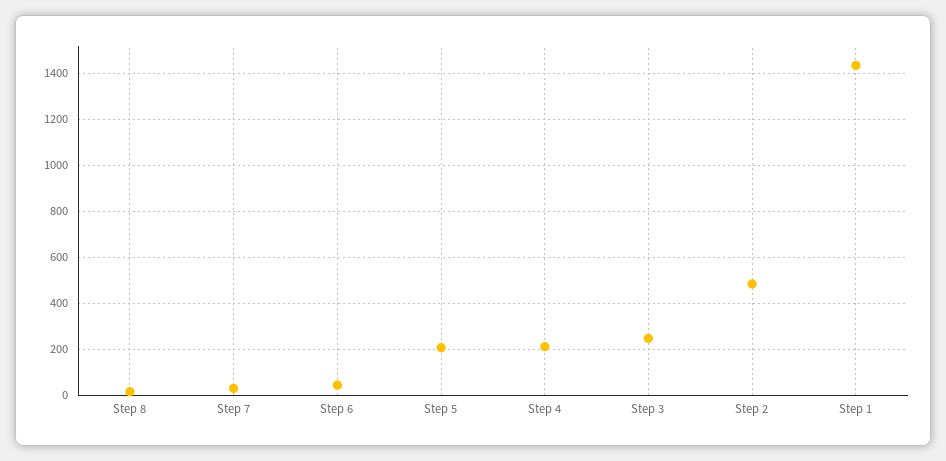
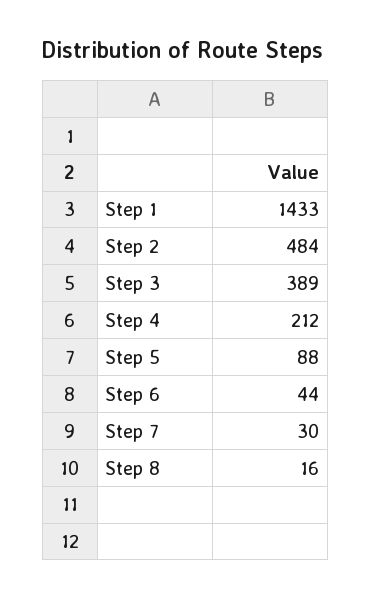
  {
    "Step 8": 16,
    "Step 7": 30,
    "Step 6": 44,
-   "Step 5": 200,
+   "Step 5": 88,
    "Step 4": 212,
-   "Step 3": 250,
+   "Step 3": 389,
    "Step 2": 484,
    "Step 1": 1433
  }

